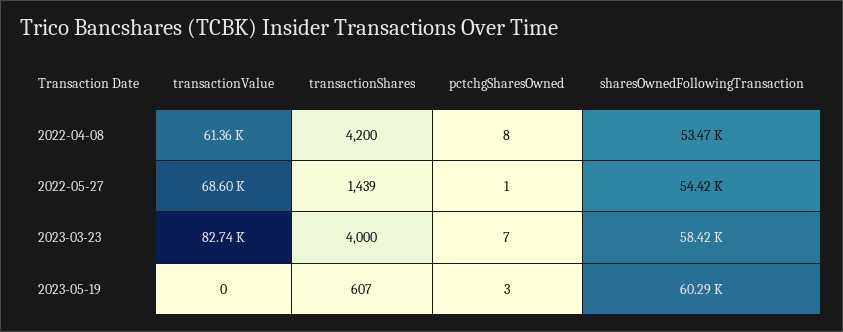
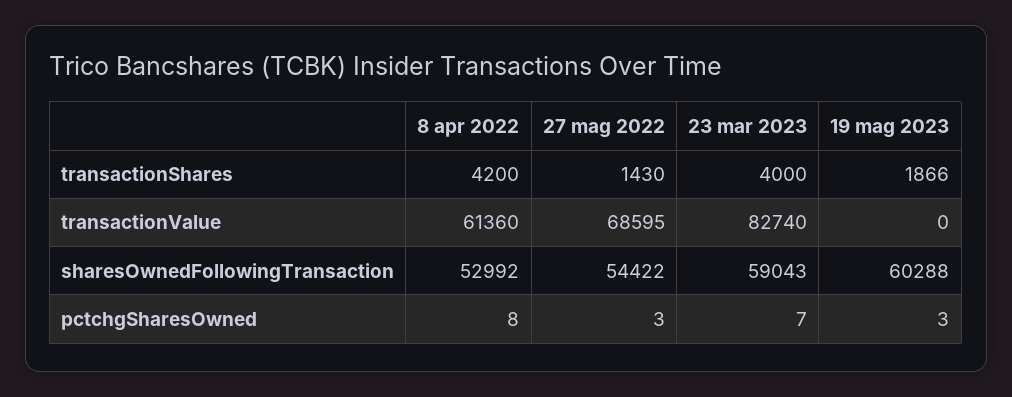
  {
    "transactionValue": {
      "2022-04-08": 61360,
      "2022-05-27": 68595,
      "2023-03-23": 82740,
      "2023-05-19": 0
    },
    "transactionShares": {
      "2022-04-08": 4200,
-     "2022-05-27": 1439,
+     "2022-05-27": 1430,
      "2023-03-23": 4000,
-     "2023-05-19": 607
+     "2023-05-19": 1866
    },
    "pctchgSharesOwned": {
      "2022-04-08": 8,
-     "2022-05-27": 1,
+     "2022-05-27": 3,
      "2023-03-23": 7,
      "2023-05-19": 3
    },
    "sharesOwnedFollowingTransaction": {
-     "2022-04-08": 53470,
+     "2022-04-08": 52992,
      "2022-05-27": 54422,
-     "2023-03-23": 58420,
+     "2023-03-23": 59043,
      "2023-05-19": 60288
    }
  }

